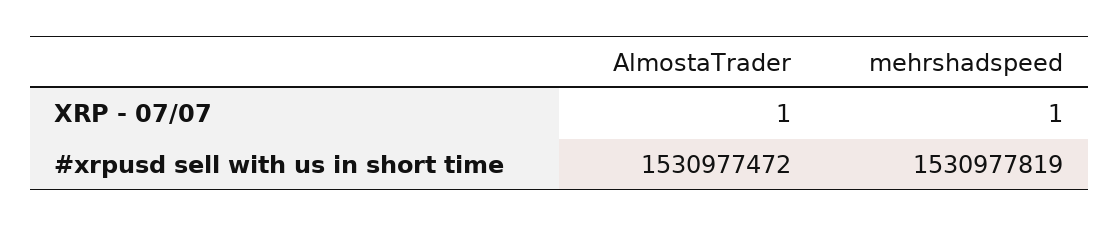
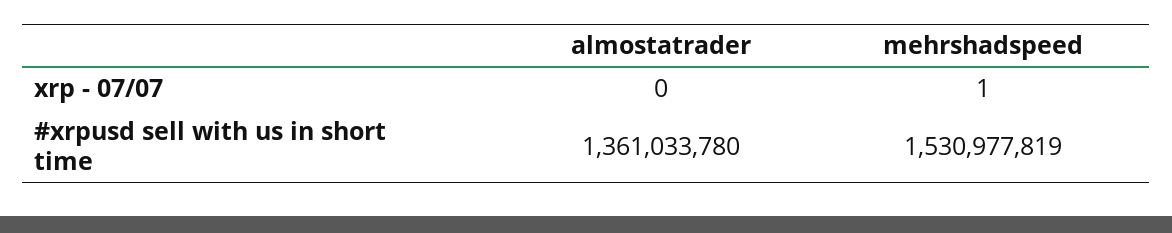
  {
    "AlmostaTrader": {
-     "XRP - 07/07": 1,
+     "XRP - 07/07": 0,
-     "#xrpusd sell with us in short time": 1530977472
+     "#xrpusd sell with us in short time": 1361033780
    },
    "mehrshadspeed": {
      "XRP - 07/07": 1,
      "#xrpusd sell with us in short time": 1530977819
    }
  }

